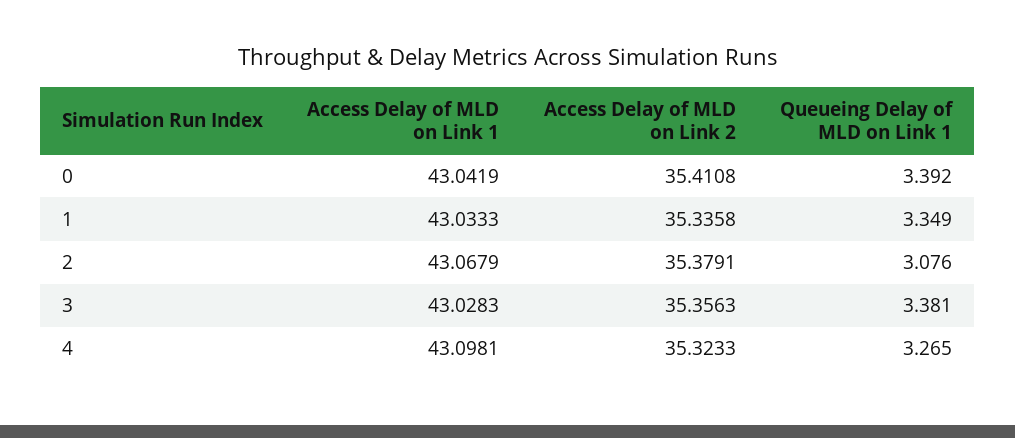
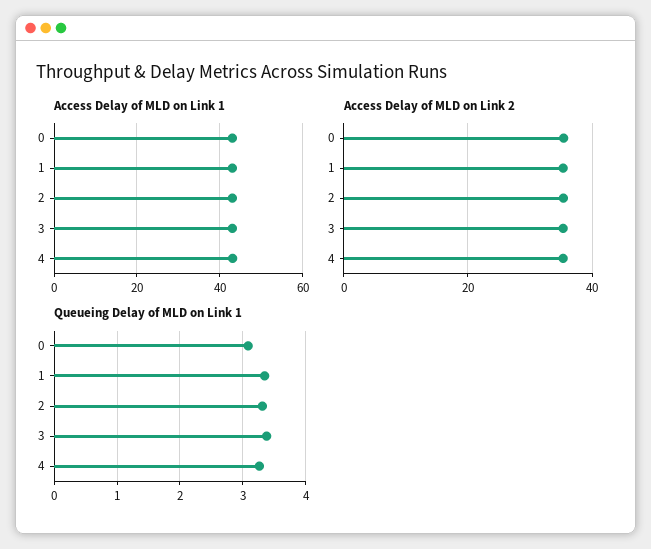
  {
    "Access Delay of MLD on Link 1": {
      "0": 43.0419,
      "1": 43.0333,
      "2": 43.0679,
      "3": 43.0283,
      "4": 43.0981
    },
    "Access Delay of MLD on Link 2": {
      "0": 35.4108,
      "1": 35.3358,
      "2": 35.3791,
      "3": 35.3563,
      "4": 35.3233
    },
    "Queueing Delay of MLD on Link 1": {
-     "0": 3.392,
+     "0": 3.1,
      "1": 3.349,
-     "2": 3.076,
+     "2": 3.3,
      "3": 3.381,
      "4": 3.265
    }
  }

